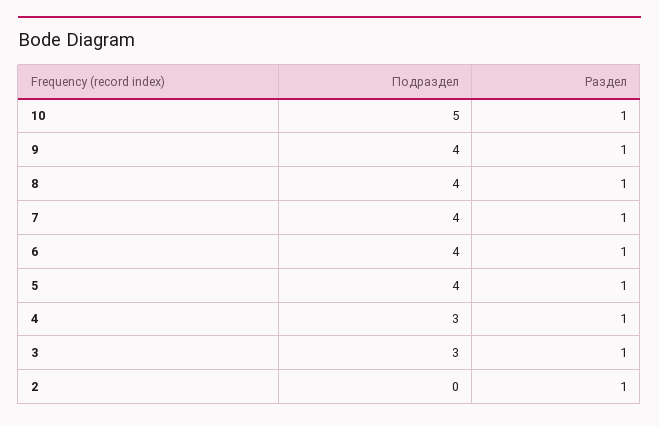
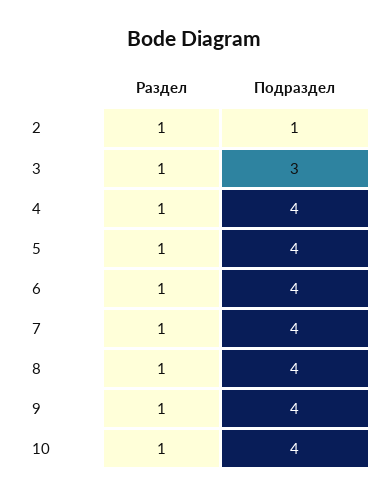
  {
    "Подраздел": {
-     "10": 5,
+     "10": 4,
      "9": 4,
      "8": 4,
      "7": 4,
      "6": 4,
      "5": 4,
-     "4": 3,
+     "4": 4,
      "3": 3,
-     "2": 0
+     "2": 1
    },
    "Раздел": {
      "10": 1,
      "9": 1,
      "8": 1,
      "7": 1,
      "6": 1,
      "5": 1,
      "4": 1,
      "3": 1,
      "2": 1
    }
  }

